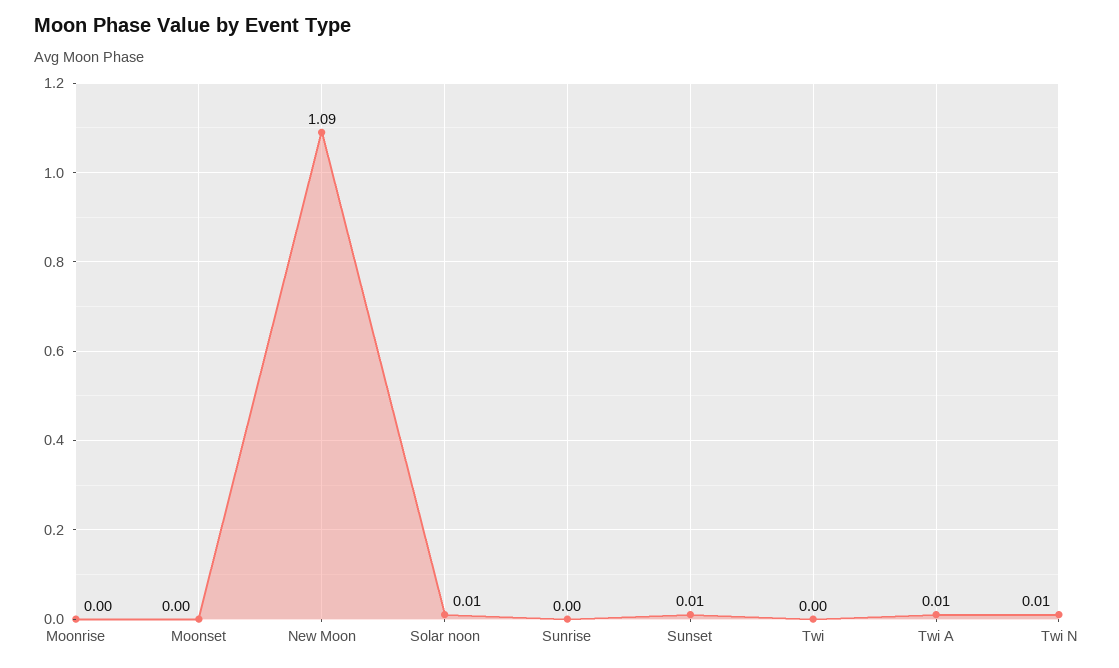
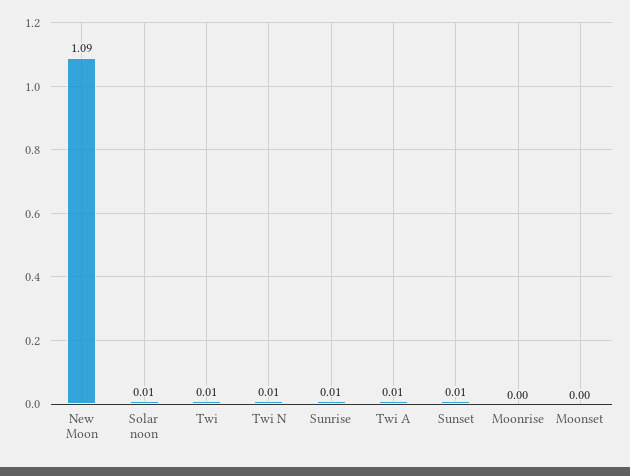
  {
    "Moonrise": 0,
    "Moonset": 0,
    "New Moon": 1.09,
    "Solar noon": 0.01,
-   "Sunrise": 0,
+   "Sunrise": 0.01,
    "Sunset": 0.01,
-   "Twi": 0,
+   "Twi": 0.01,
    "Twi A": 0.01,
    "Twi N": 0.01
  }

